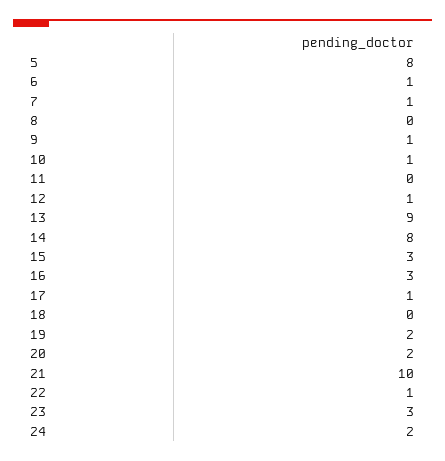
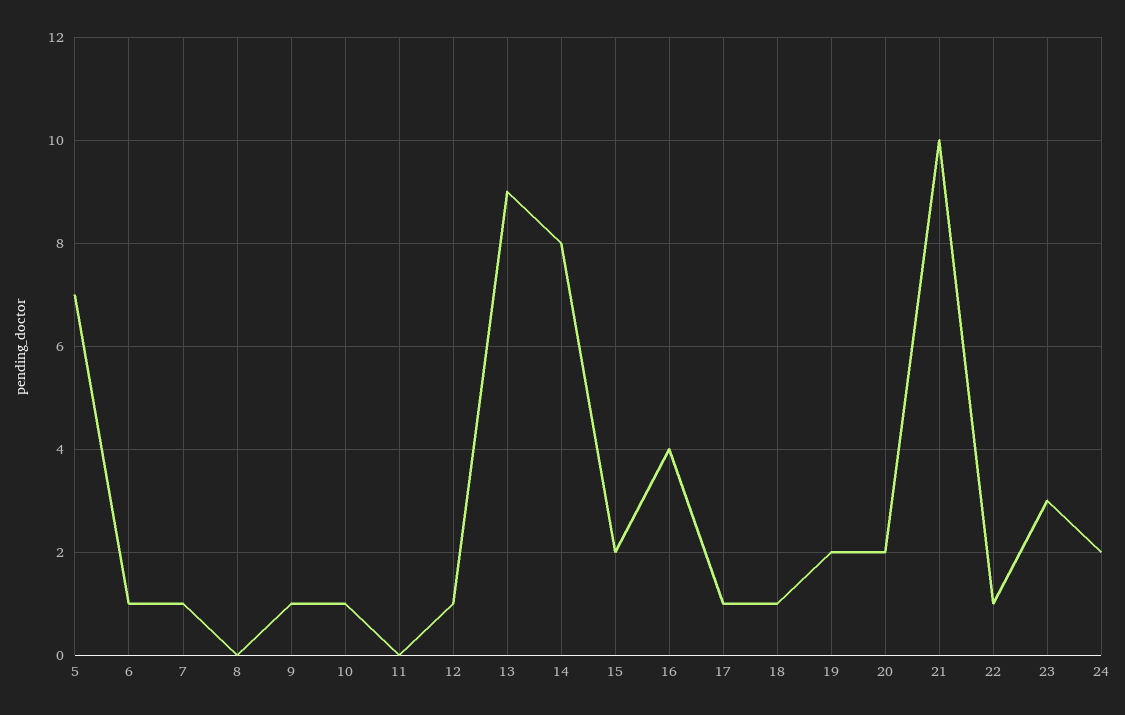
  {
-   "5": 8,
+   "5": 7,
    "6": 1,
    "7": 1,
    "8": 0,
    "9": 1,
    "10": 1,
    "11": 0,
    "12": 1,
    "13": 9,
    "14": 8,
-   "15": 3,
+   "15": 2,
-   "16": 3,
+   "16": 4,
    "17": 1,
-   "18": 0,
+   "18": 1,
    "19": 2,
    "20": 2,
    "21": 10,
    "22": 1,
    "23": 3,
    "24": 2
  }

